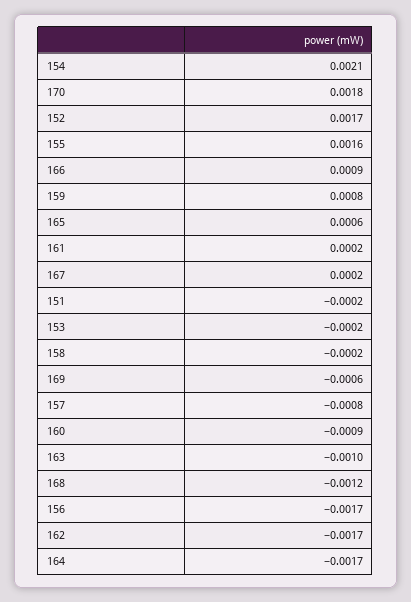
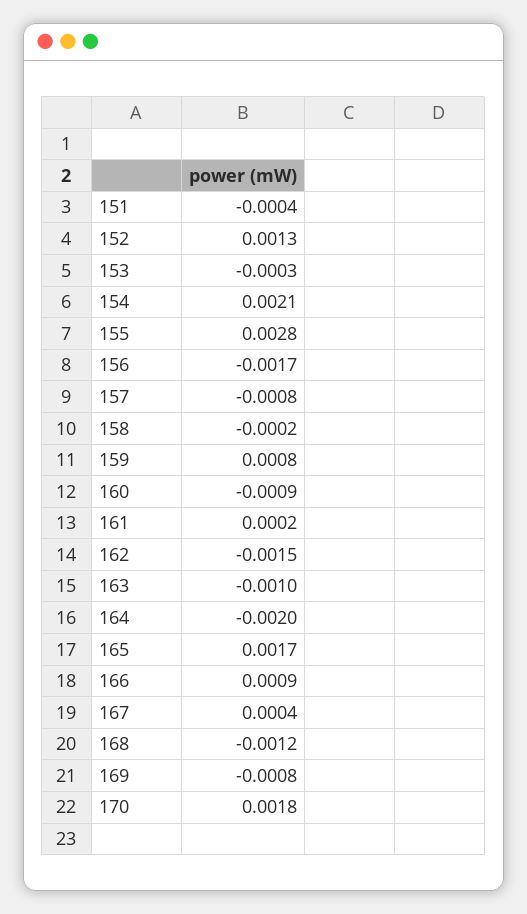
  {
    "154": 0.0021,
    "170": 0.0018,
-   "152": 0.0017,
+   "152": 0.0013,
-   "155": 0.0016,
+   "155": 0.0028,
    "166": 0.0009,
    "159": 0.0008,
-   "165": 0.0006,
+   "165": 0.0017,
    "161": 0.0002,
-   "167": 0.0002,
+   "167": 0.0004,
-   "151": -0.0002,
+   "151": -0.0004,
-   "153": -0.0002,
+   "153": -0.0003,
    "158": -0.0002,
-   "169": -0.0006,
+   "169": -0.0008,
    "157": -0.0008,
    "160": -0.0009,
    "163": -0.001,
    "168": -0.0012,
    "156": -0.0017,
-   "162": -0.0017,
+   "162": -0.0015,
-   "164": -0.0017
+   "164": -0.002
  }

